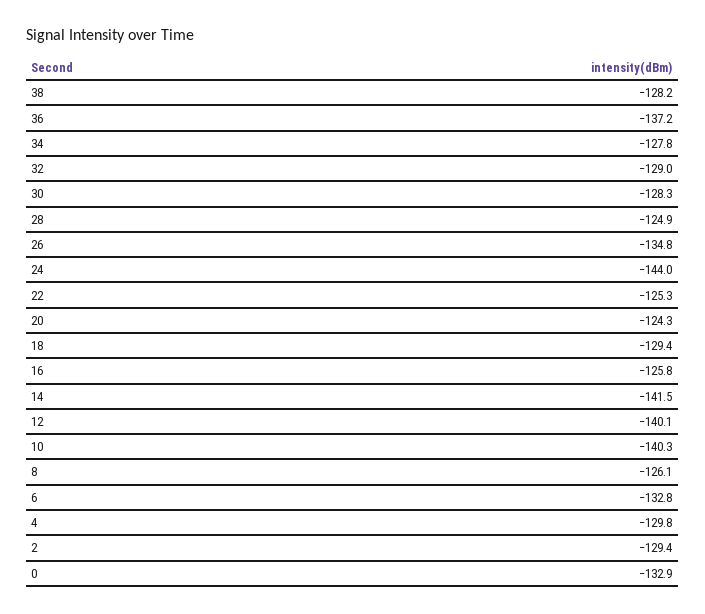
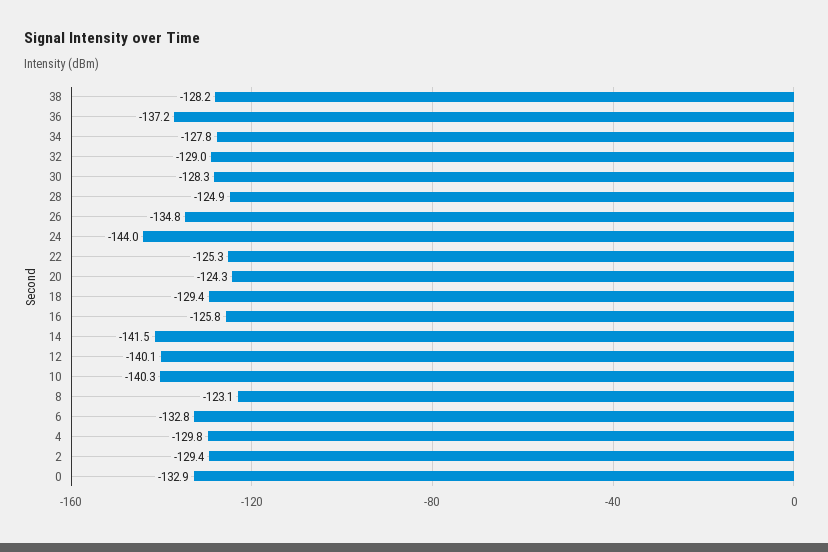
  {
    "38": -128.2,
    "36": -137.2,
    "34": -127.8,
    "32": -129,
    "30": -128.3,
    "28": -124.9,
    "26": -134.8,
    "24": -144,
    "22": -125.3,
    "20": -124.3,
    "18": -129.4,
    "16": -125.8,
    "14": -141.5,
    "12": -140.1,
    "10": -140.3,
-   "8": -126.1,
+   "8": -123.1,
    "6": -132.8,
    "4": -129.8,
    "2": -129.4,
    "0": -132.9
  }

